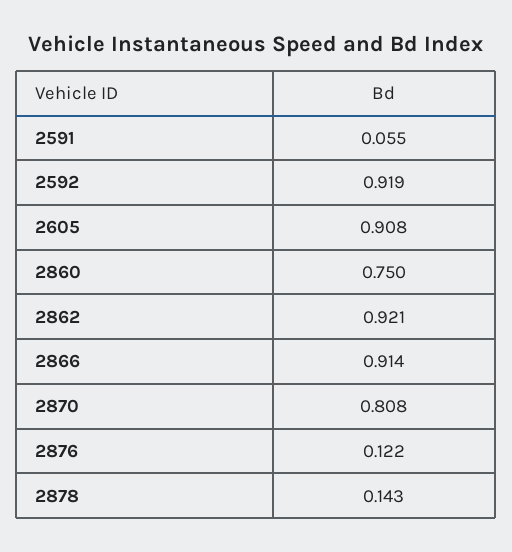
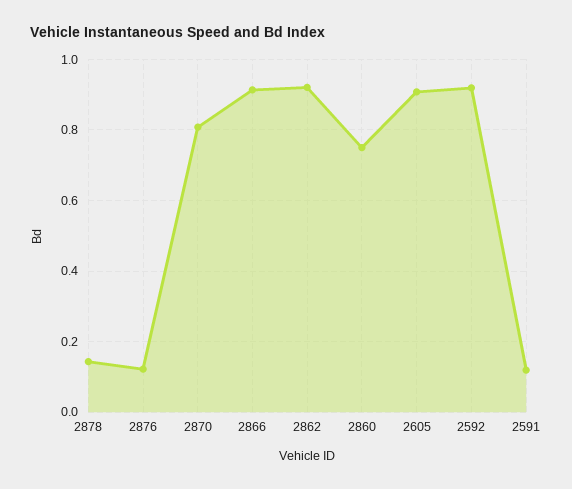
  {
-   "2591": 0.055,
+   "2591": 0.12,
    "2592": 0.919,
    "2605": 0.908,
    "2860": 0.75,
    "2862": 0.921,
    "2866": 0.914,
    "2870": 0.808,
    "2876": 0.122,
    "2878": 0.143
  }

